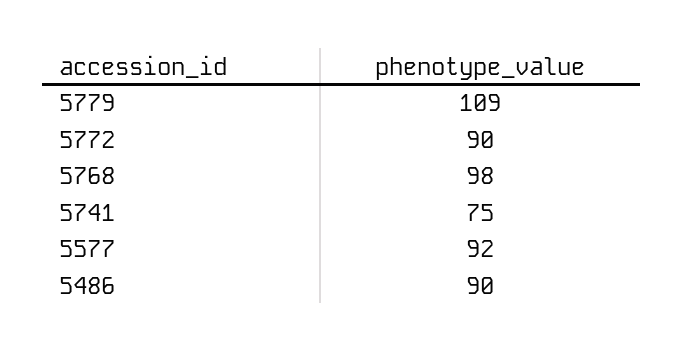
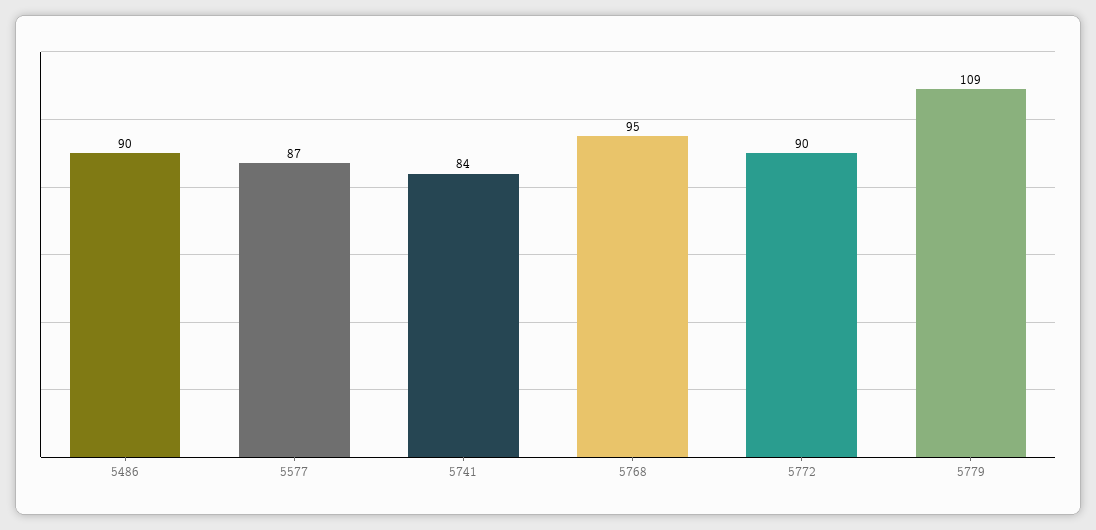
  {
    "5779": 109,
    "5772": 90,
-   "5768": 98,
+   "5768": 95,
-   "5741": 75,
+   "5741": 84,
-   "5577": 92,
+   "5577": 87,
    "5486": 90
  }

